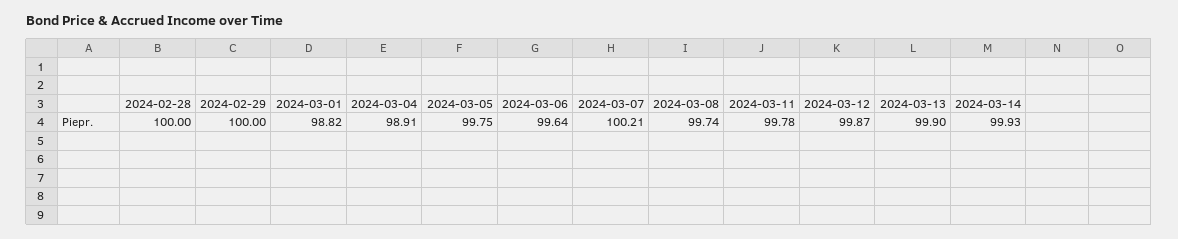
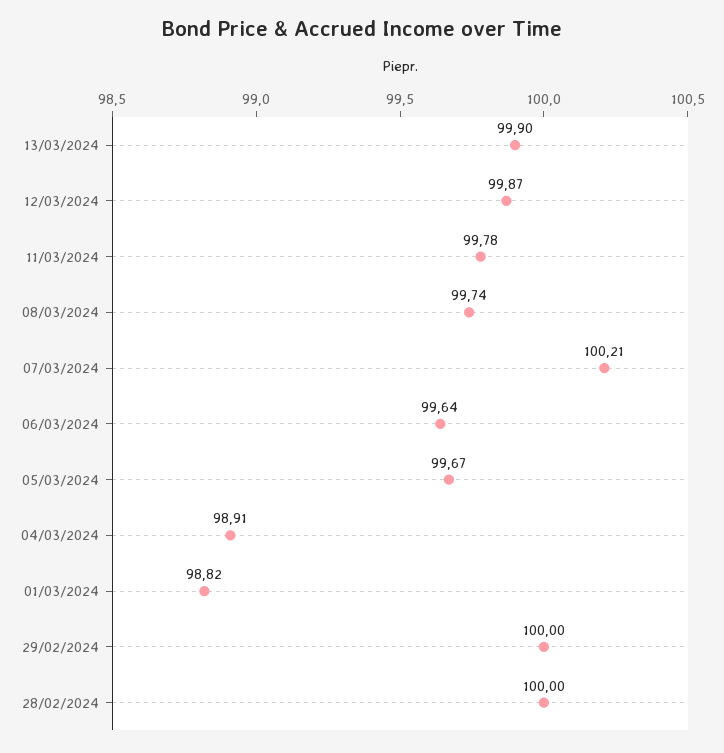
  {
    "2024-02-28": 100,
    "2024-02-29": 100,
    "2024-03-01": 98.82,
    "2024-03-04": 98.91,
-   "2024-03-05": 99.75,
+   "2024-03-05": 99.67,
    "2024-03-06": 99.64,
    "2024-03-07": 100.21,
    "2024-03-08": 99.74,
    "2024-03-11": 99.78,
    "2024-03-12": 99.87,
-   "2024-03-13": 99.9,
+   "2024-03-13": 99.9
-   "2024-03-14": 99.93
  }

